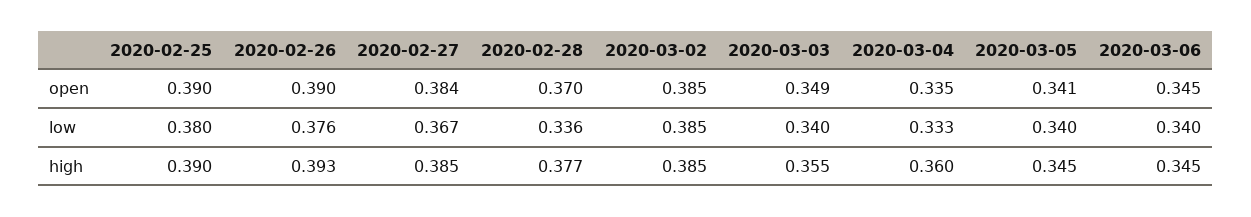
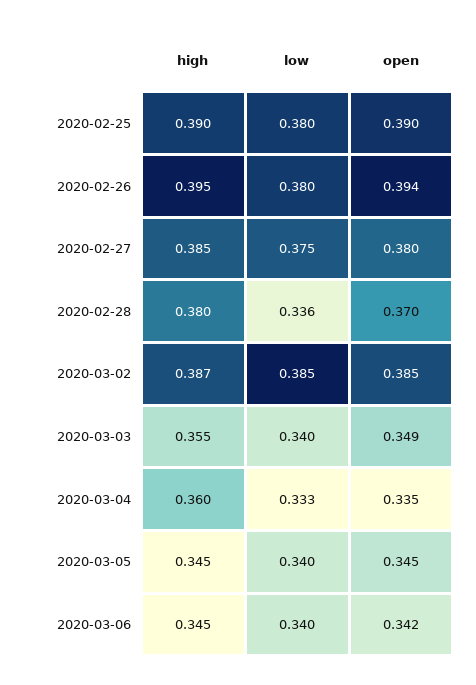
  {
    "2020-02-25": {
      "open": 0.39,
      "low": 0.38,
      "high": 0.39
    },
    "2020-02-26": {
-     "open": 0.39,
+     "open": 0.394,
-     "low": 0.376,
+     "low": 0.38,
-     "high": 0.393
+     "high": 0.395
    },
    "2020-02-27": {
-     "open": 0.384,
+     "open": 0.38,
-     "low": 0.367,
+     "low": 0.375,
      "high": 0.385
    },
    "2020-02-28": {
      "open": 0.37,
      "low": 0.336,
-     "high": 0.377
+     "high": 0.38
    },
    "2020-03-02": {
      "open": 0.385,
      "low": 0.385,
-     "high": 0.385
+     "high": 0.387
    },
    "2020-03-03": {
      "open": 0.349,
      "low": 0.34,
      "high": 0.355
    },
    "2020-03-04": {
      "open": 0.335,
      "low": 0.333,
      "high": 0.36
    },
    "2020-03-05": {
-     "open": 0.341,
+     "open": 0.345,
      "low": 0.34,
      "high": 0.345
    },
    "2020-03-06": {
-     "open": 0.345,
+     "open": 0.342,
      "low": 0.34,
      "high": 0.345
    }
  }

